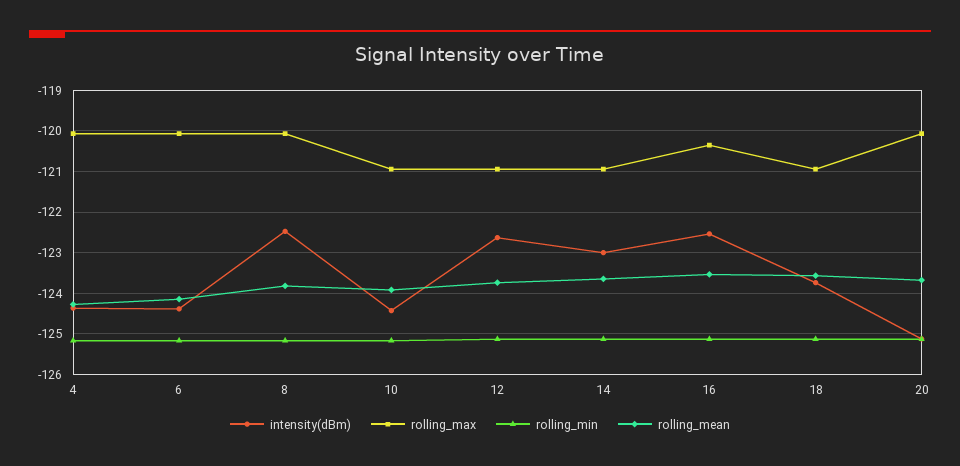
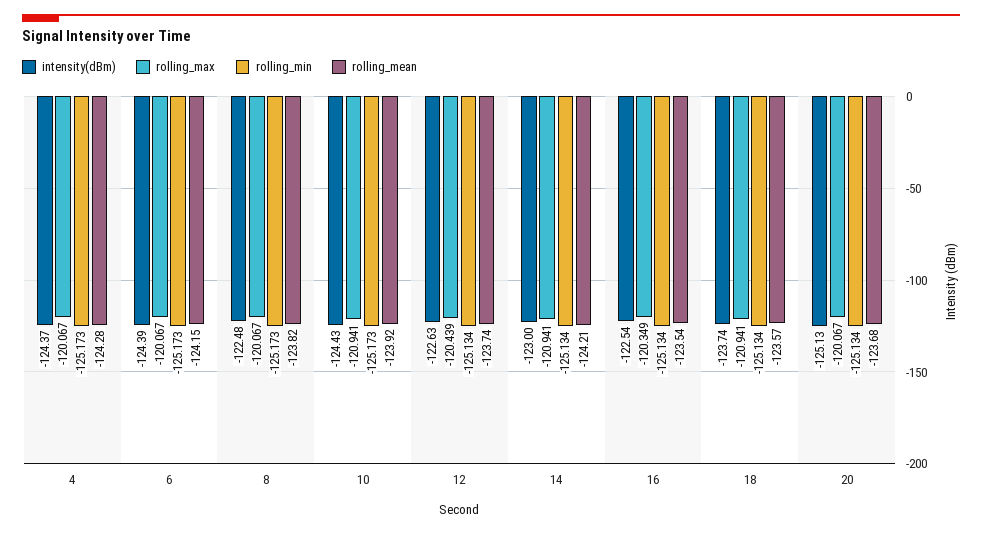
  {
    "intensity(dBm)": {
      "4": -124.37,
      "6": -124.39,
      "8": -122.48,
      "10": -124.43,
      "12": -122.63,
      "14": -123,
      "16": -122.54,
      "18": -123.74,
      "20": -125.13
    },
    "rolling_max": {
      "4": -120.067,
      "6": -120.067,
      "8": -120.067,
      "10": -120.941,
-     "12": -121,
+     "12": -120.439,
      "14": -120.941,
      "16": -120.349,
      "18": -120.941,
      "20": -120.067
    },
    "rolling_min": {
      "4": -125.173,
      "6": -125.173,
      "8": -125.173,
      "10": -125.173,
      "12": -125.134,
      "14": -125.134,
      "16": -125.134,
      "18": -125.134,
      "20": -125.134
    },
    "rolling_mean": {
      "4": -124.28,
      "6": -124.15,
      "8": -123.82,
      "10": -123.92,
      "12": -123.74,
-     "14": -123.6,
+     "14": -124.21,
      "16": -123.54,
      "18": -123.57,
      "20": -123.68
    }
  }

